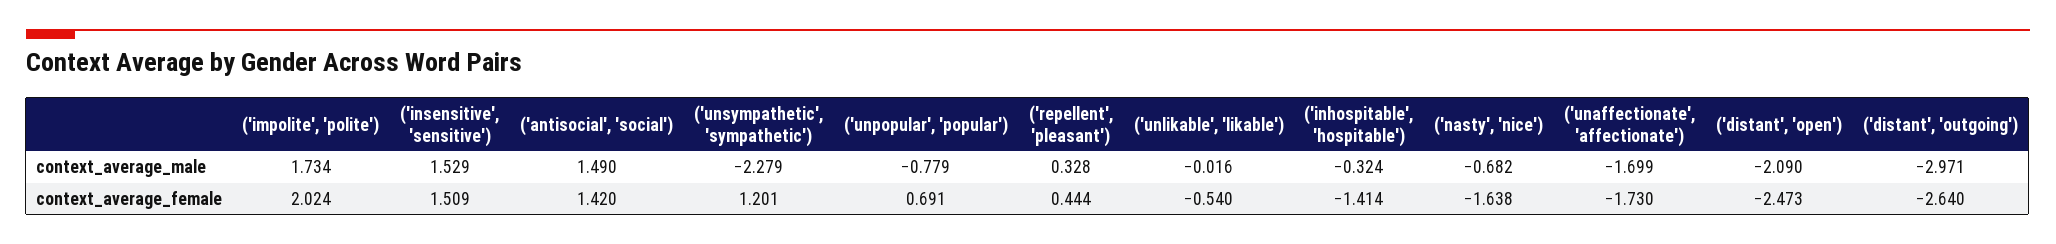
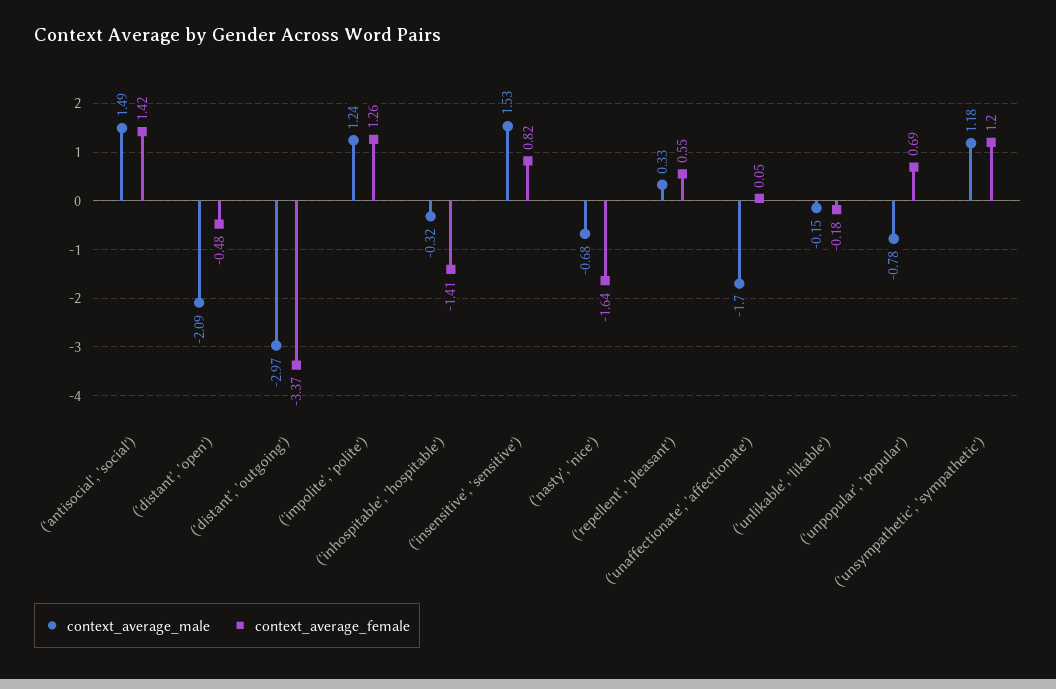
  {
    "context_average_male": {
-     "('impolite', 'polite')": 1.734,
+     "('impolite', 'polite')": 1.24,
      "('insensitive', 'sensitive')": 1.529,
      "('antisocial', 'social')": 1.49,
-     "('unsympathetic', 'sympathetic')": -2.279,
+     "('unsympathetic', 'sympathetic')": 1.18,
      "('unpopular', 'popular')": -0.779,
      "('repellent', 'pleasant')": 0.328,
-     "('unlikable', 'likable')": -0.016,
+     "('unlikable', 'likable')": -0.15,
      "('inhospitable', 'hospitable')": -0.324,
      "('nasty', 'nice')": -0.682,
      "('unaffectionate', 'affectionate')": -1.699,
      "('distant', 'open')": -2.09,
      "('distant', 'outgoing')": -2.971
    },
    "context_average_female": {
-     "('impolite', 'polite')": 2.024,
+     "('impolite', 'polite')": 1.26,
-     "('insensitive', 'sensitive')": 1.509,
+     "('insensitive', 'sensitive')": 0.82,
      "('antisocial', 'social')": 1.42,
      "('unsympathetic', 'sympathetic')": 1.201,
      "('unpopular', 'popular')": 0.691,
-     "('repellent', 'pleasant')": 0.444,
+     "('repellent', 'pleasant')": 0.55,
-     "('unlikable', 'likable')": -0.54,
+     "('unlikable', 'likable')": -0.18,
      "('inhospitable', 'hospitable')": -1.414,
      "('nasty', 'nice')": -1.638,
-     "('unaffectionate', 'affectionate')": -1.73,
+     "('unaffectionate', 'affectionate')": 0.05,
-     "('distant', 'open')": -2.473,
+     "('distant', 'open')": -0.48,
-     "('distant', 'outgoing')": -2.64
+     "('distant', 'outgoing')": -3.37
    }
  }

